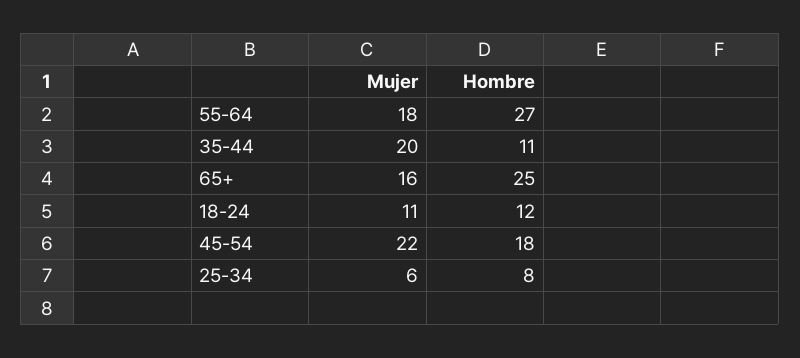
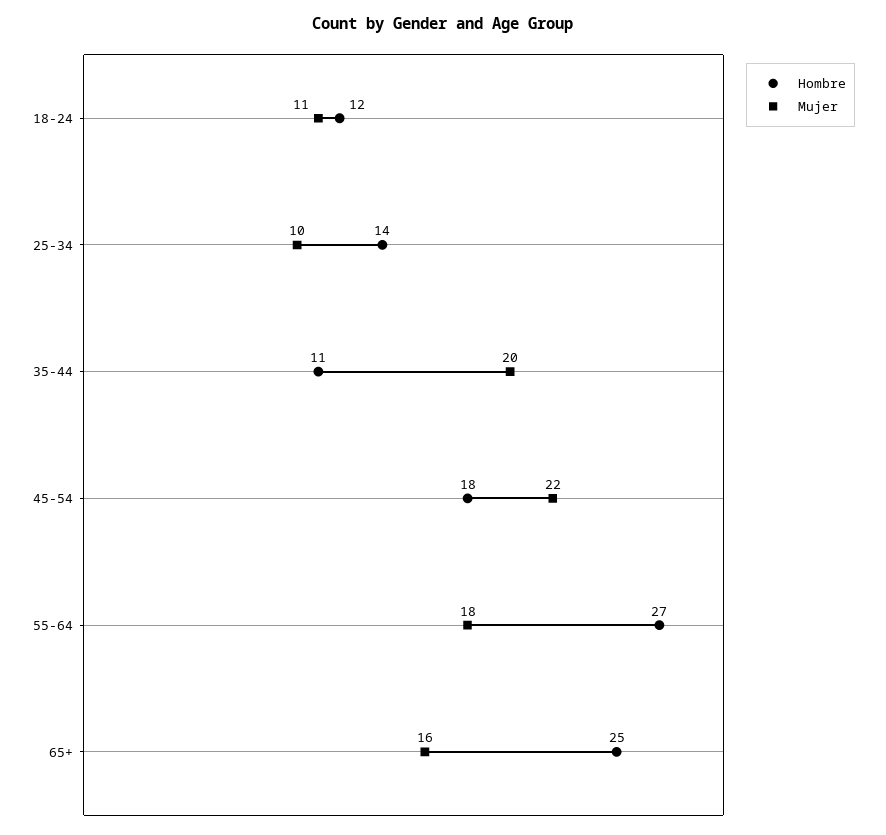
  {
    "Mujer": {
      "55-64": 18,
      "35-44": 20,
      "65+": 16,
      "18-24": 11,
      "45-54": 22,
-     "25-34": 6
+     "25-34": 10
    },
    "Hombre": {
      "55-64": 27,
      "35-44": 11,
      "65+": 25,
      "18-24": 12,
      "45-54": 18,
-     "25-34": 8
+     "25-34": 14
    }
  }

